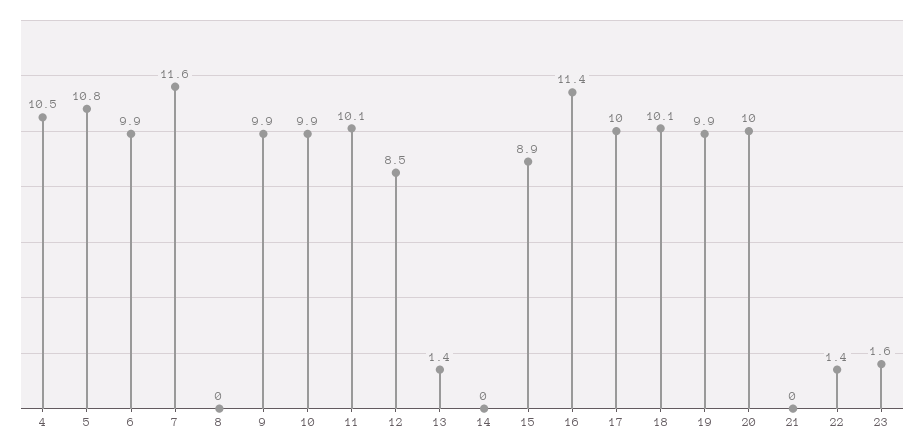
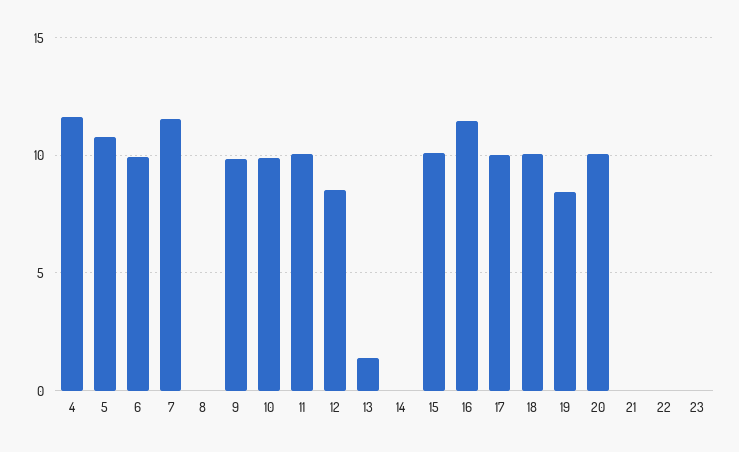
  {
-   "4": 10.5,
+   "4": 11.5,
    "5": 10.8,
    "6": 9.9,
    "7": 11.6,
    "8": 0,
    "9": 9.9,
    "10": 9.9,
    "11": 10.1,
    "12": 8.5,
    "13": 1.4,
    "14": 0,
-   "15": 8.9,
+   "15": 10,
    "16": 11.4,
    "17": 10,
    "18": 10.1,
-   "19": 9.9,
+   "19": 8.5,
    "20": 10,
    "21": 0,
-   "22": 1.4,
+   "22": 0,
-   "23": 1.6
+   "23": 0
  }

